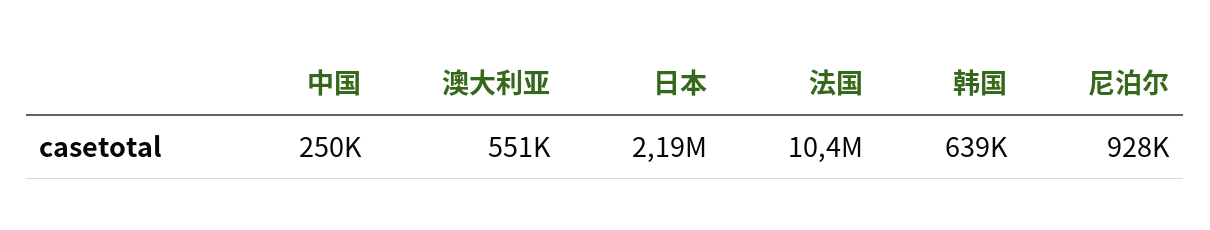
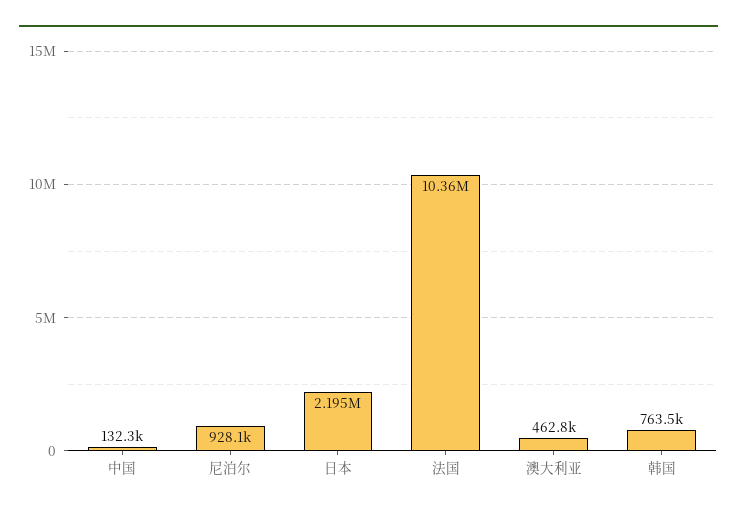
  {
-   "中国": 250000,
+   "中国": 132300,
-   "澳大利亚": 551000,
+   "澳大利亚": 462800,
    "日本": 2195000,
    "法国": 10360000,
-   "韩国": 639000,
+   "韩国": 763500,
    "尼泊尔": 928100
  }

